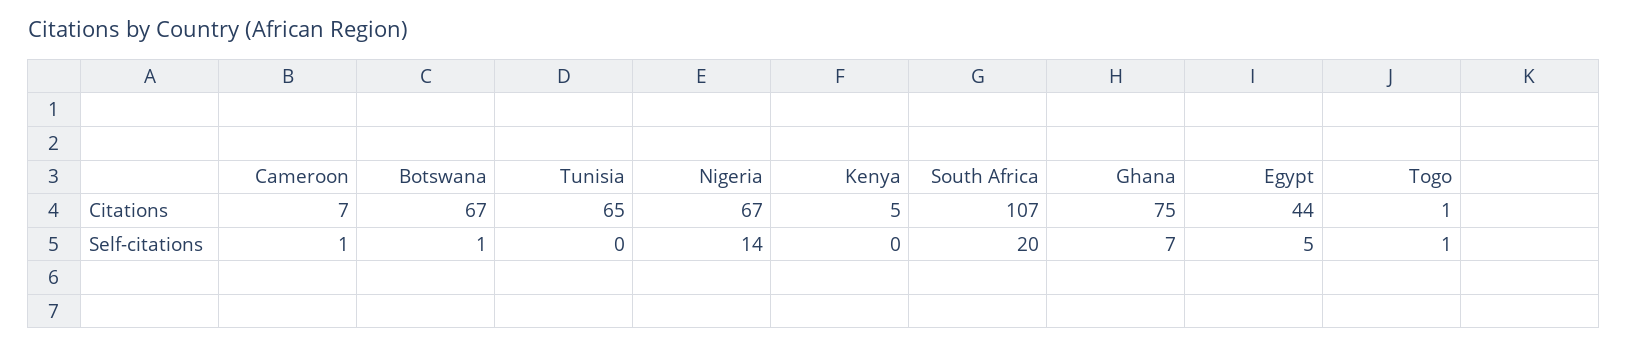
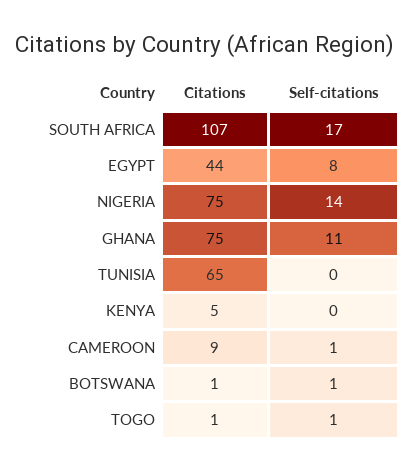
  {
    "Cameroon": {
-     "Citations": 7,
+     "Citations": 9,
      "Self-citations": 1
    },
    "Botswana": {
-     "Citations": 67,
+     "Citations": 1,
      "Self-citations": 1
    },
    "Tunisia": {
      "Citations": 65,
      "Self-citations": 0
    },
    "Nigeria": {
-     "Citations": 67,
+     "Citations": 75,
      "Self-citations": 14
    },
    "Kenya": {
      "Citations": 5,
      "Self-citations": 0
    },
    "South Africa": {
      "Citations": 107,
-     "Self-citations": 20
+     "Self-citations": 17
    },
    "Ghana": {
      "Citations": 75,
-     "Self-citations": 7
+     "Self-citations": 11
    },
    "Egypt": {
      "Citations": 44,
-     "Self-citations": 5
+     "Self-citations": 8
    },
    "Togo": {
      "Citations": 1,
      "Self-citations": 1
    }
  }

